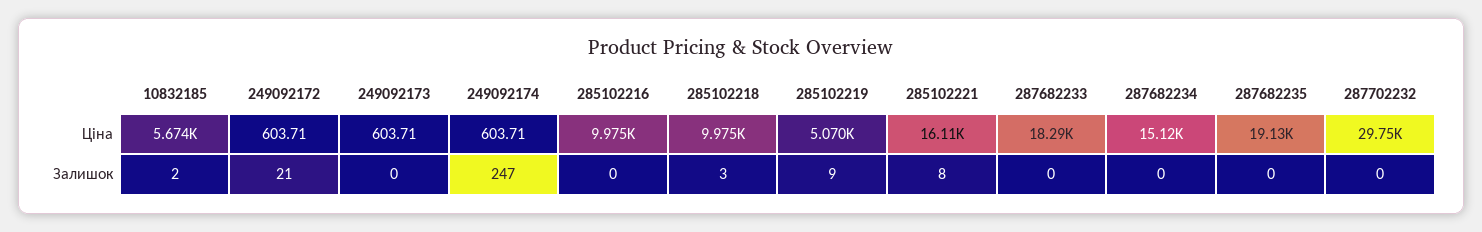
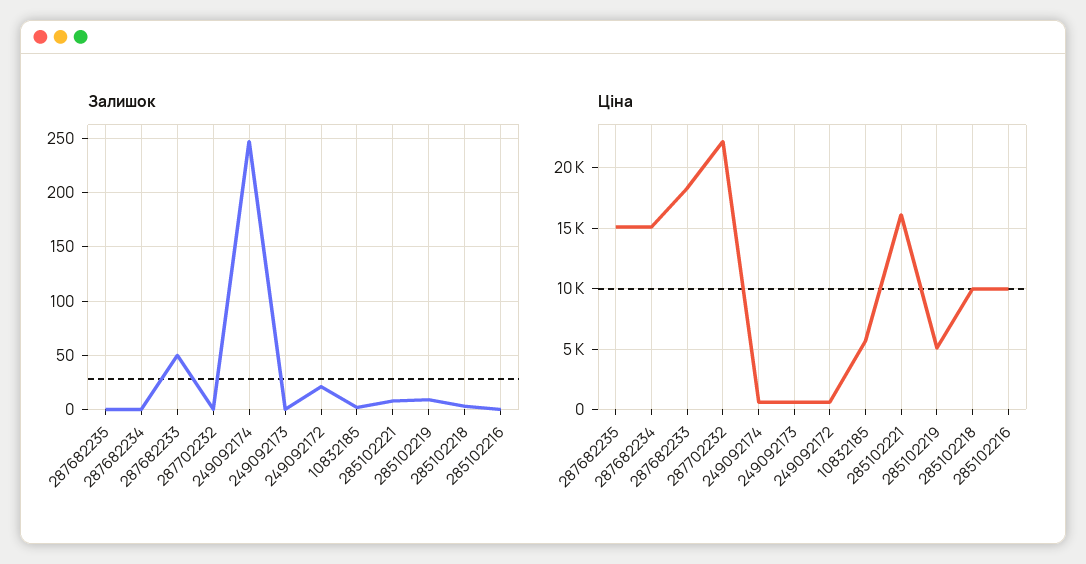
  {
    "Ціна": {
      "10832185": 5674,
      "249092172": 603.71,
      "249092173": 603.71,
      "249092174": 603.71,
      "285102216": 9975,
      "285102218": 9975,
      "285102219": 5070,
      "285102221": 16110,
      "287682233": 18290,
      "287682234": 15120,
-     "287682235": 19130,
+     "287682235": 15000,
-     "287702232": 29750
+     "287702232": 22000
    },
    "Залишок": {
      "10832185": 2,
      "249092172": 21,
      "249092173": 0,
      "249092174": 247,
      "285102216": 0,
      "285102218": 3,
      "285102219": 9,
      "285102221": 8,
-     "287682233": 0,
+     "287682233": 50,
      "287682234": 0,
      "287682235": 0,
      "287702232": 0
    }
  }

